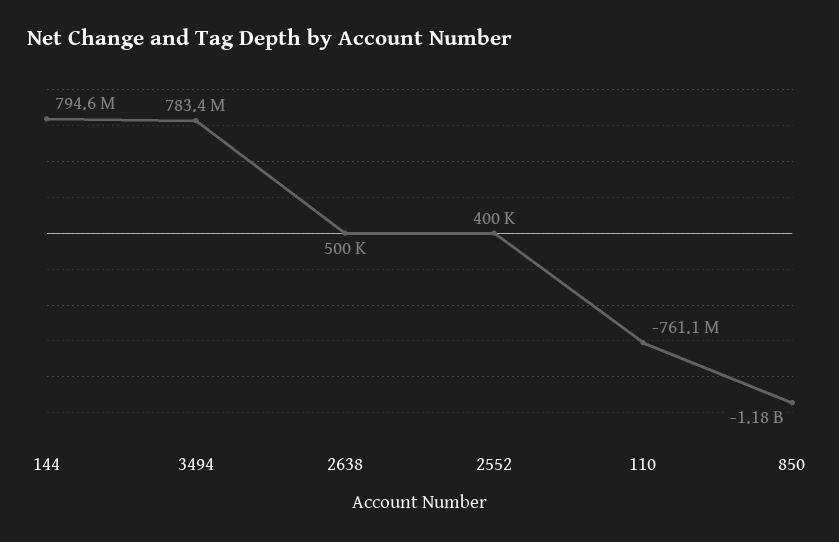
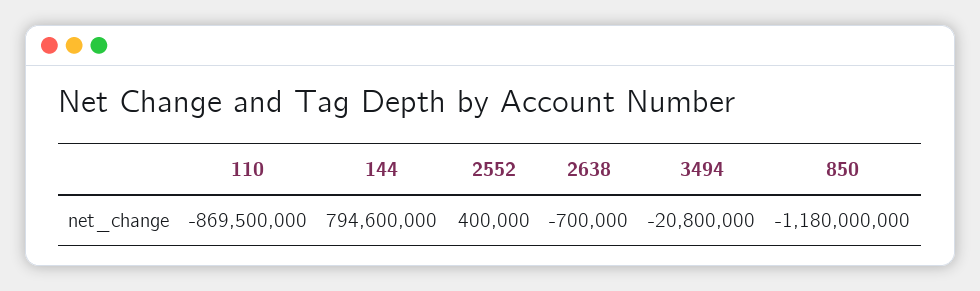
  {
    "144": 794600000,
-   "3494": 783400000,
+   "3494": -20800000,
-   "2638": 500000,
+   "2638": -700000,
    "2552": 400000,
-   "110": -761100000,
+   "110": -869500000,
    "850": -1180000000
  }

